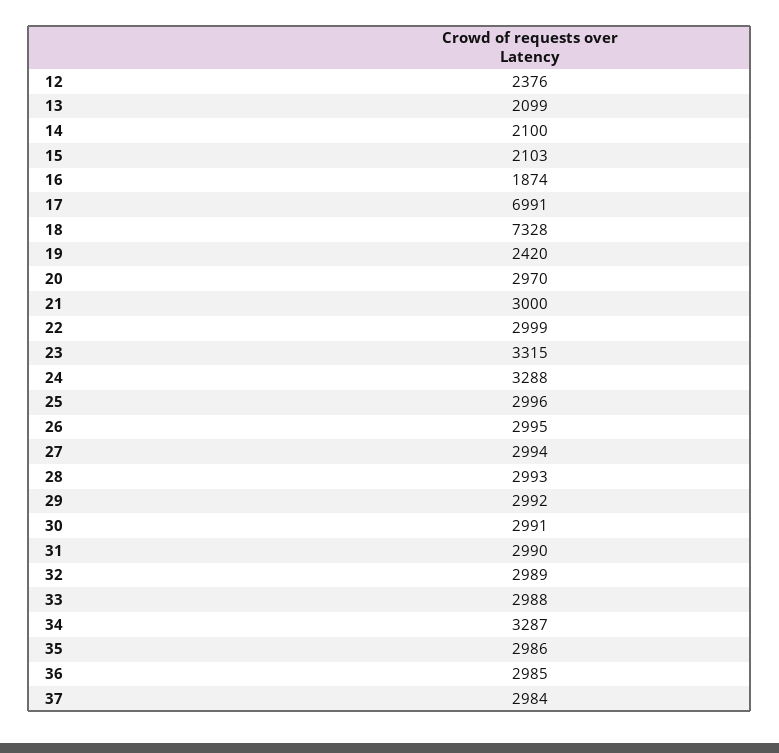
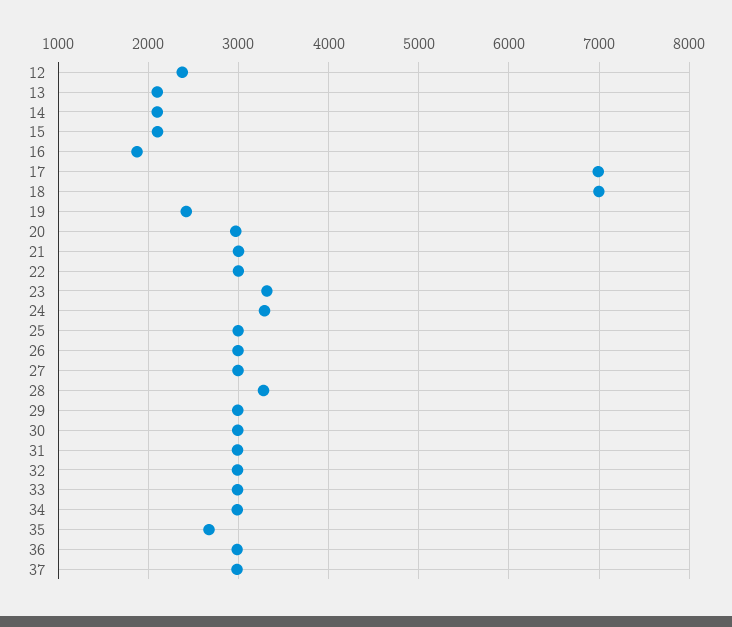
  {
    "12": 2376,
    "13": 2099,
    "14": 2100,
    "15": 2103,
    "16": 1874,
    "17": 6991,
-   "18": 7328,
+   "18": 7000,
    "19": 2420,
    "20": 2970,
    "21": 3000,
    "22": 2999,
    "23": 3315,
    "24": 3288,
    "25": 2996,
    "26": 2995,
    "27": 2994,
-   "28": 2993,
+   "28": 3300,
    "29": 2992,
    "30": 2991,
    "31": 2990,
    "32": 2989,
    "33": 2988,
-   "34": 3287,
+   "34": 3000,
-   "35": 2986,
+   "35": 2700,
    "36": 2985,
    "37": 2984
  }

